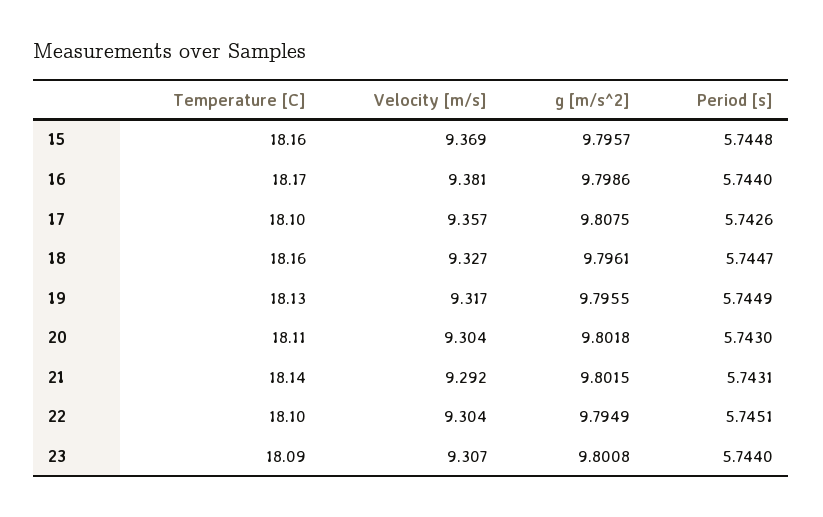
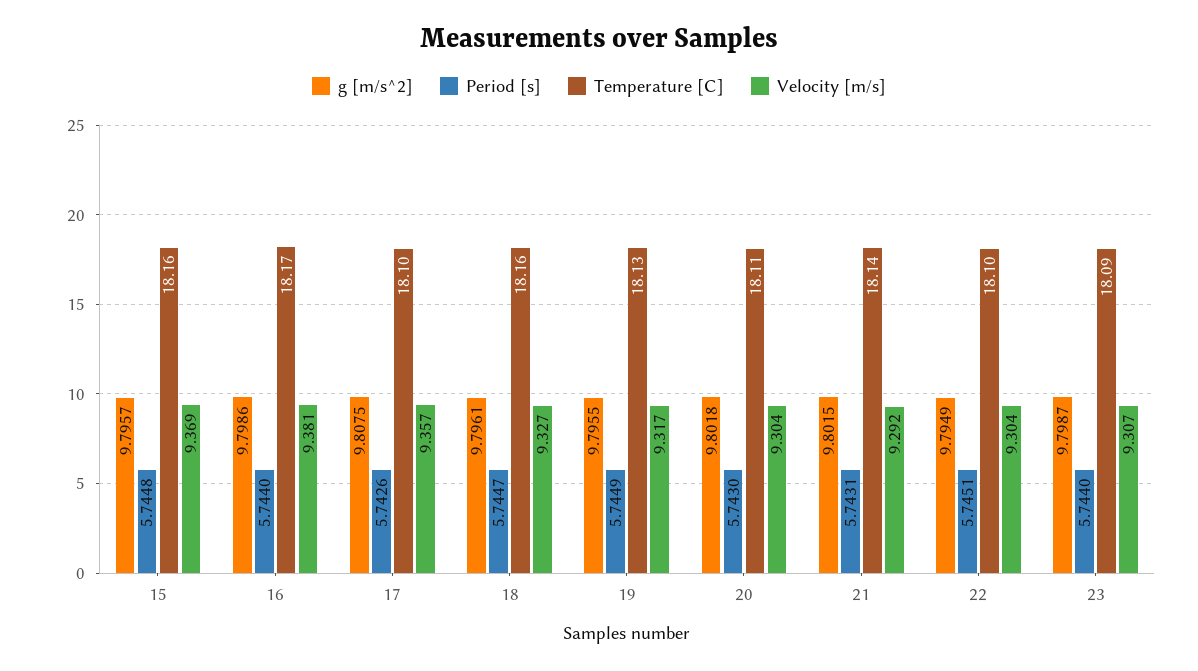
  {
    "Temperature [C]": {
      "15": 18.16,
      "16": 18.17,
      "17": 18.1,
      "18": 18.16,
      "19": 18.13,
      "20": 18.11,
      "21": 18.14,
      "22": 18.1,
      "23": 18.09
    },
    "Velocity [m/s]": {
      "15": 9.369,
      "16": 9.381,
      "17": 9.357,
      "18": 9.327,
      "19": 9.317,
      "20": 9.304,
      "21": 9.292,
      "22": 9.304,
      "23": 9.307
    },
    "g [m/s^2]": {
      "15": 9.7957,
      "16": 9.7986,
      "17": 9.8075,
      "18": 9.7961,
      "19": 9.7955,
      "20": 9.8018,
      "21": 9.8015,
      "22": 9.7949,
-     "23": 9.8008
+     "23": 9.7987
    },
    "Period [s]": {
      "15": 5.7448,
      "16": 5.744,
      "17": 5.7426,
      "18": 5.7447,
      "19": 5.7449,
      "20": 5.743,
      "21": 5.7431,
      "22": 5.7451,
      "23": 5.744
    }
  }

